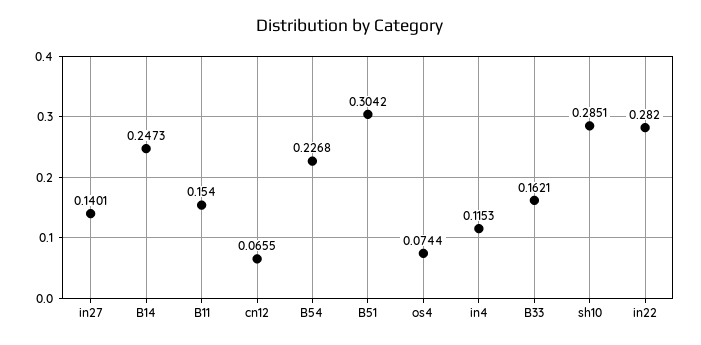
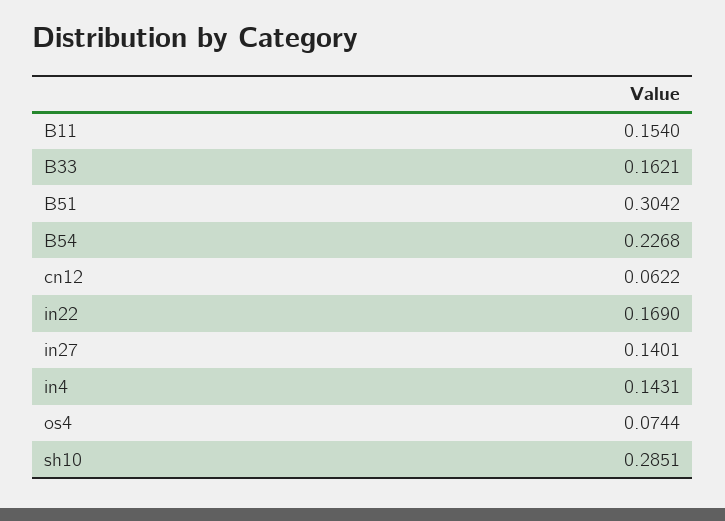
  {
    "in27": 0.1401,
-   "B14": 0.2473,
    "B11": 0.154,
-   "cn12": 0.0655,
+   "cn12": 0.0622,
    "B54": 0.2268,
    "B51": 0.3042,
    "os4": 0.0744,
-   "in4": 0.1153,
+   "in4": 0.1431,
    "B33": 0.1621,
    "sh10": 0.2851,
-   "in22": 0.282
+   "in22": 0.169
  }

